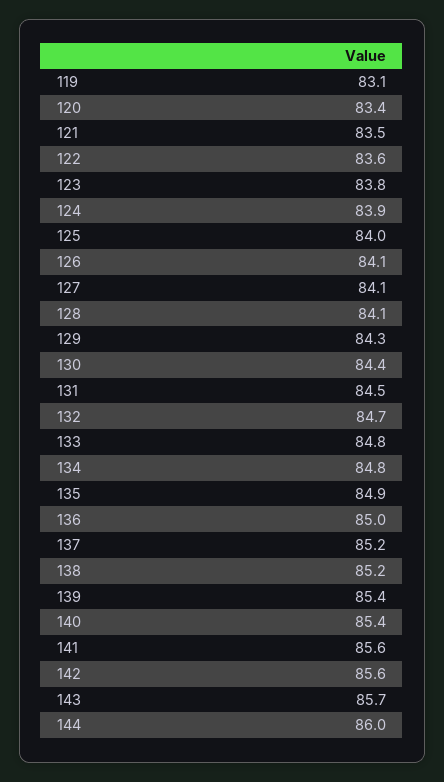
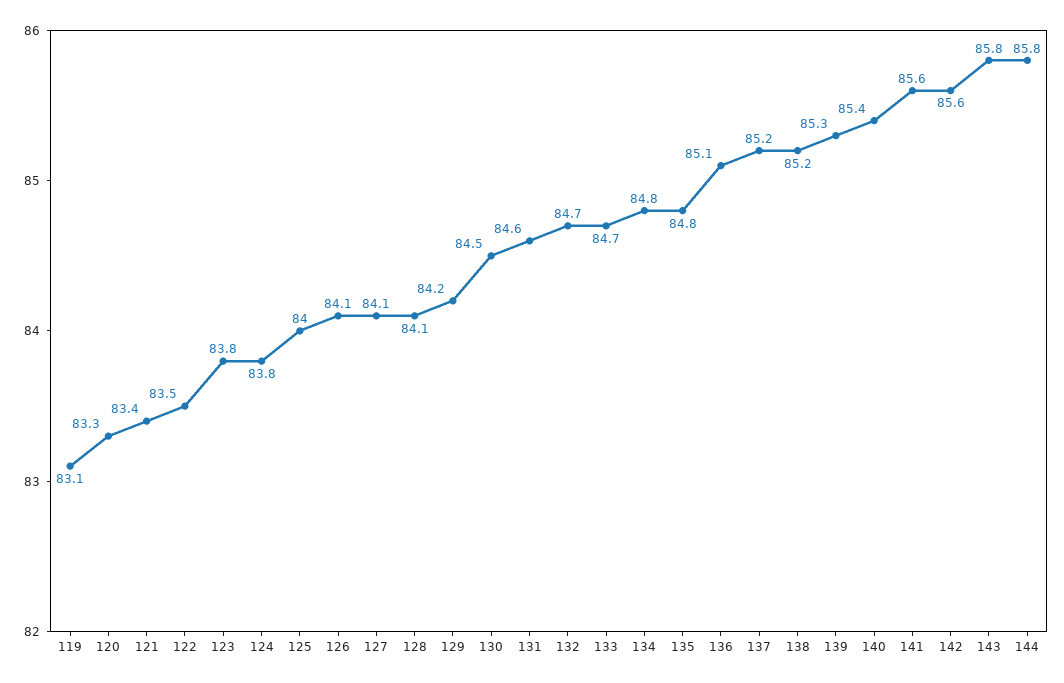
  {
    "119": 83.1,
-   "120": 83.4,
+   "120": 83.3,
-   "121": 83.5,
+   "121": 83.4,
-   "122": 83.6,
+   "122": 83.5,
    "123": 83.8,
-   "124": 83.9,
+   "124": 83.8,
    "125": 84,
    "126": 84.1,
    "127": 84.1,
    "128": 84.1,
-   "129": 84.3,
+   "129": 84.2,
-   "130": 84.4,
+   "130": 84.5,
-   "131": 84.5,
+   "131": 84.6,
    "132": 84.7,
-   "133": 84.8,
+   "133": 84.7,
    "134": 84.8,
-   "135": 84.9,
+   "135": 84.8,
-   "136": 85,
+   "136": 85.1,
    "137": 85.2,
    "138": 85.2,
-   "139": 85.4,
+   "139": 85.3,
    "140": 85.4,
    "141": 85.6,
    "142": 85.6,
-   "143": 85.7,
+   "143": 85.8,
-   "144": 86
+   "144": 85.8
  }

